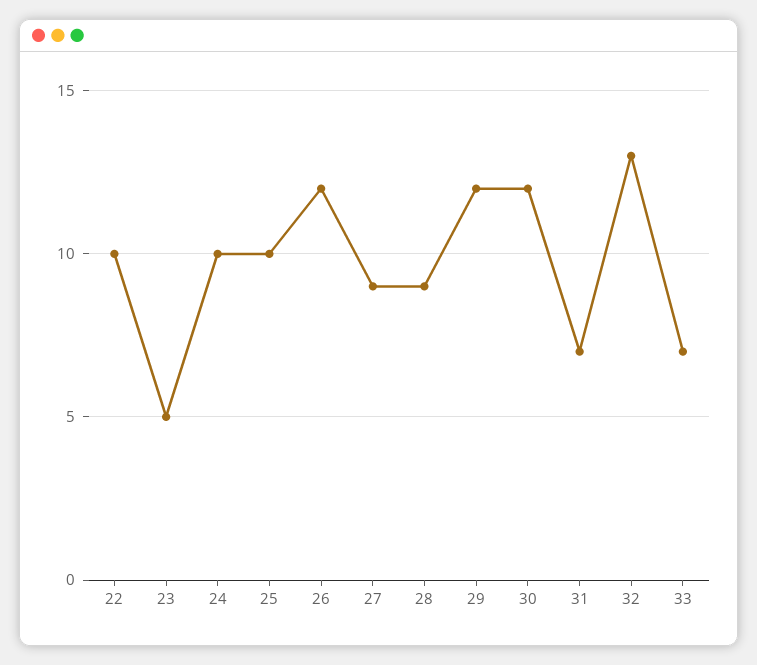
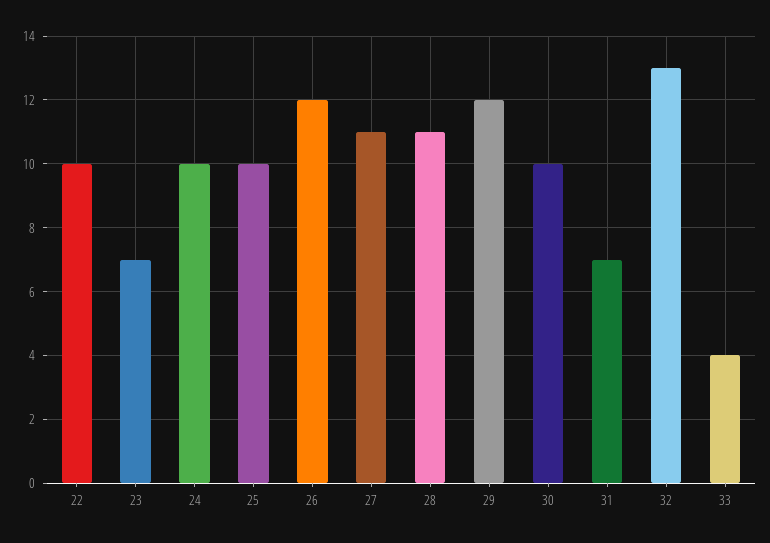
  {
    "22": 10,
-   "23": 5,
+   "23": 7,
    "24": 10,
    "25": 10,
    "26": 12,
-   "27": 9,
+   "27": 11,
-   "28": 9,
+   "28": 11,
    "29": 12,
-   "30": 12,
+   "30": 10,
    "31": 7,
    "32": 13,
-   "33": 7
+   "33": 4
  }

